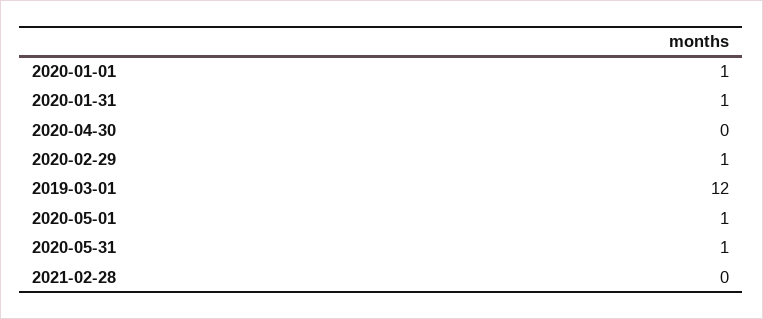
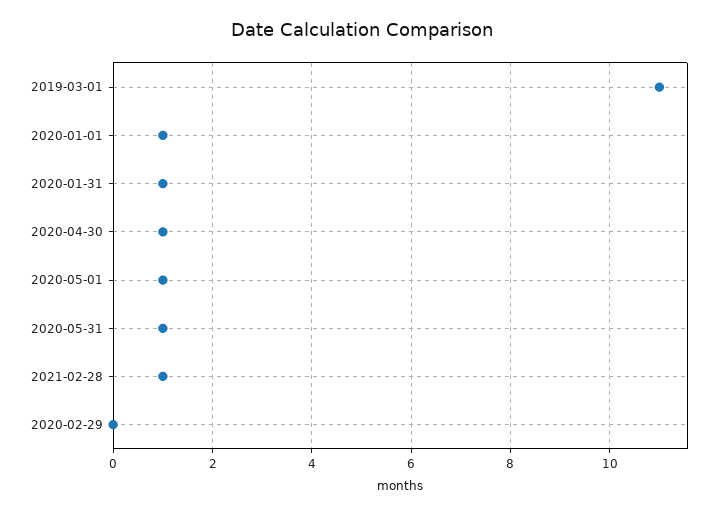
  {
    "2020-01-01": 1,
    "2020-01-31": 1,
-   "2020-04-30": 0,
+   "2020-04-30": 1,
-   "2020-02-29": 1,
+   "2020-02-29": 0,
-   "2019-03-01": 12,
+   "2019-03-01": 11,
    "2020-05-01": 1,
    "2020-05-31": 1,
-   "2021-02-28": 0
+   "2021-02-28": 1
  }

